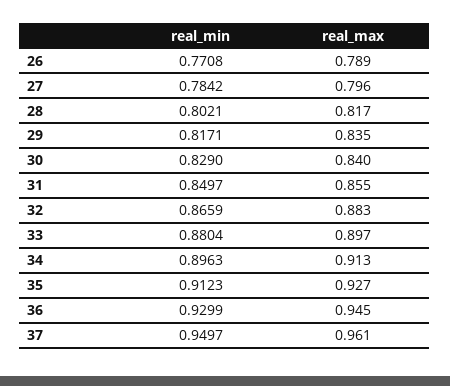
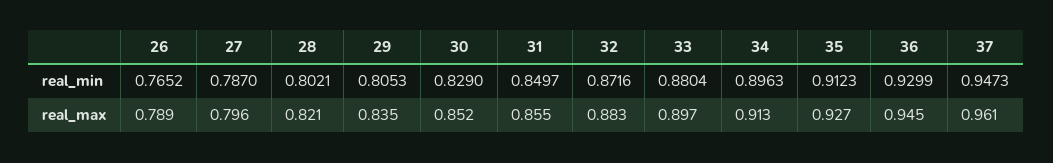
  {
    "real_min": {
-     "26": 0.7708,
+     "26": 0.7652,
-     "27": 0.7842,
+     "27": 0.787,
      "28": 0.8021,
-     "29": 0.8171,
+     "29": 0.8053,
      "30": 0.829,
      "31": 0.8497,
-     "32": 0.8659,
+     "32": 0.8716,
      "33": 0.8804,
      "34": 0.8963,
      "35": 0.9123,
      "36": 0.9299,
-     "37": 0.9497
+     "37": 0.9473
    },
    "real_max": {
      "26": 0.789,
      "27": 0.796,
-     "28": 0.817,
+     "28": 0.821,
      "29": 0.835,
-     "30": 0.84,
+     "30": 0.852,
      "31": 0.855,
      "32": 0.883,
      "33": 0.897,
      "34": 0.913,
      "35": 0.927,
      "36": 0.945,
      "37": 0.961
    }
  }

